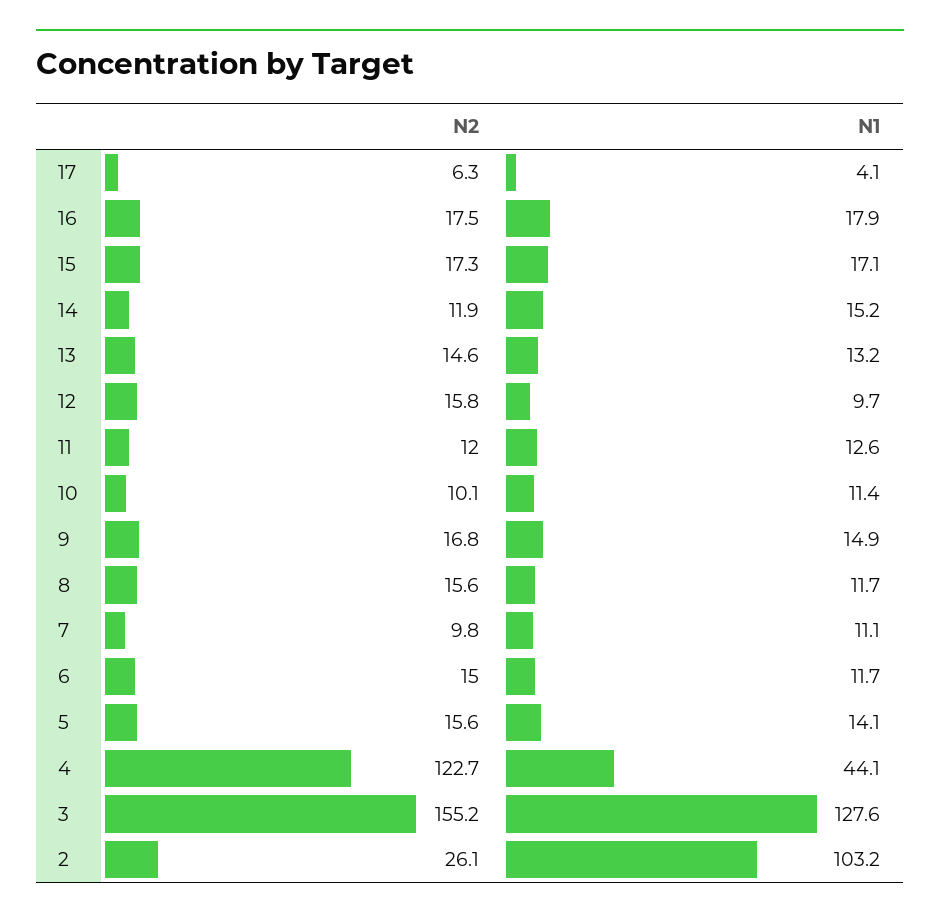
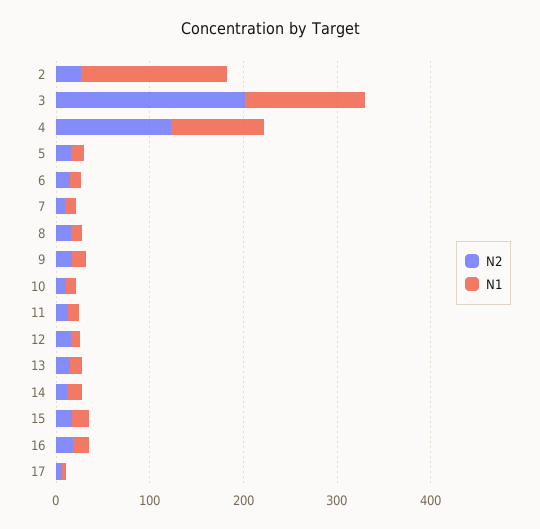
  {
    "N2": {
      "17": 6.3,
      "16": 17.5,
      "15": 17.3,
      "14": 11.9,
      "13": 14.6,
      "12": 15.8,
      "11": 12,
      "10": 10.1,
      "9": 16.8,
      "8": 15.6,
      "7": 9.8,
      "6": 15,
      "5": 15.6,
      "4": 122.7,
-     "3": 155.2,
+     "3": 200,
      "2": 26.1
    },
    "N1": {
      "17": 4.1,
      "16": 17.9,
      "15": 17.1,
      "14": 15.2,
      "13": 13.2,
      "12": 9.7,
      "11": 12.6,
      "10": 11.4,
      "9": 14.9,
      "8": 11.7,
      "7": 11.1,
      "6": 11.7,
      "5": 14.1,
-     "4": 44.1,
+     "4": 100,
      "3": 127.6,
-     "2": 103.2
+     "2": 160
    }
  }

